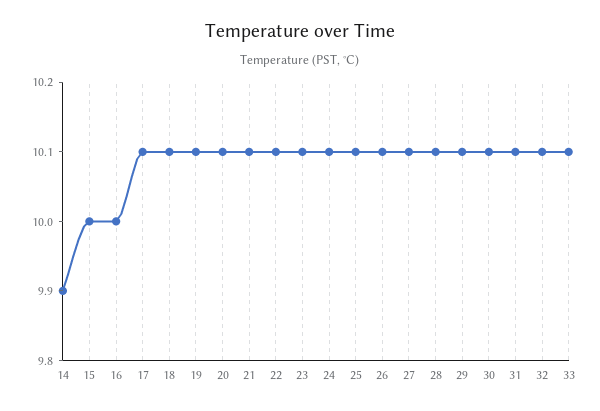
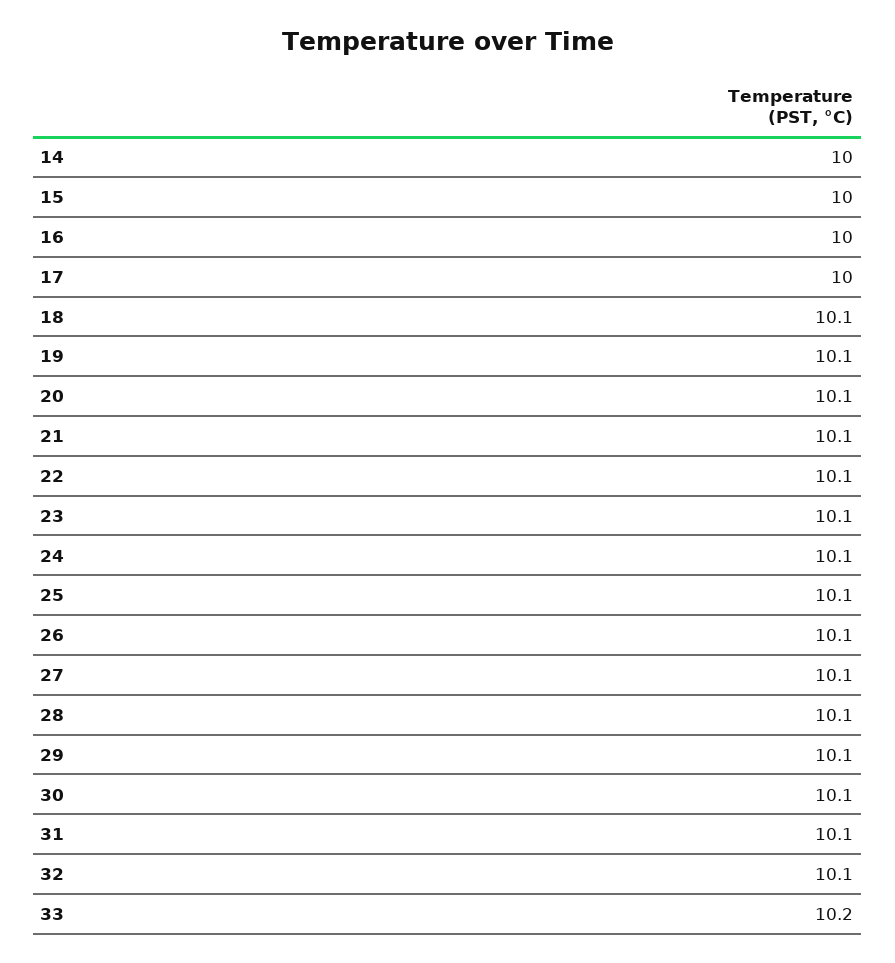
  {
-   "14": 9.9,
+   "14": 10,
    "15": 10,
    "16": 10,
-   "17": 10.1,
+   "17": 10,
    "18": 10.1,
    "19": 10.1,
    "20": 10.1,
    "21": 10.1,
    "22": 10.1,
    "23": 10.1,
    "24": 10.1,
    "25": 10.1,
    "26": 10.1,
    "27": 10.1,
    "28": 10.1,
    "29": 10.1,
    "30": 10.1,
    "31": 10.1,
    "32": 10.1,
-   "33": 10.1
+   "33": 10.2
  }

